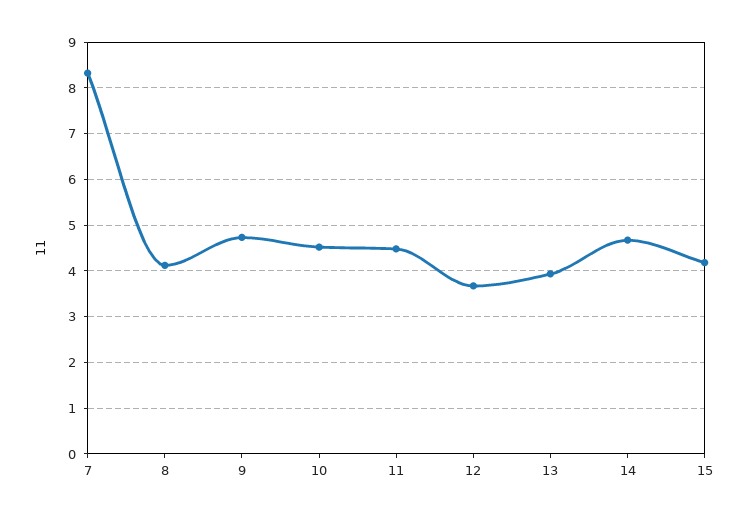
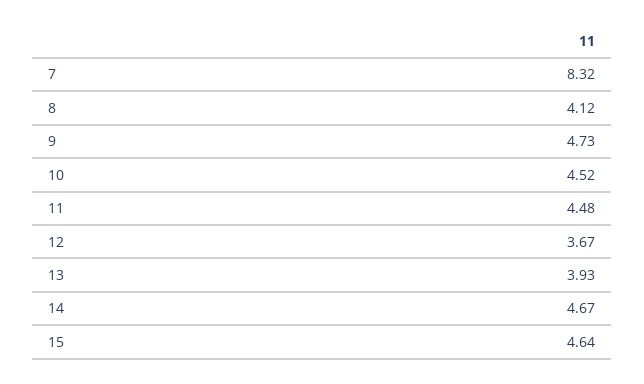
  {
    "7": 8.32,
    "8": 4.12,
    "9": 4.73,
    "10": 4.52,
    "11": 4.48,
    "12": 3.67,
    "13": 3.93,
    "14": 4.67,
-   "15": 4.2
+   "15": 4.64
  }

